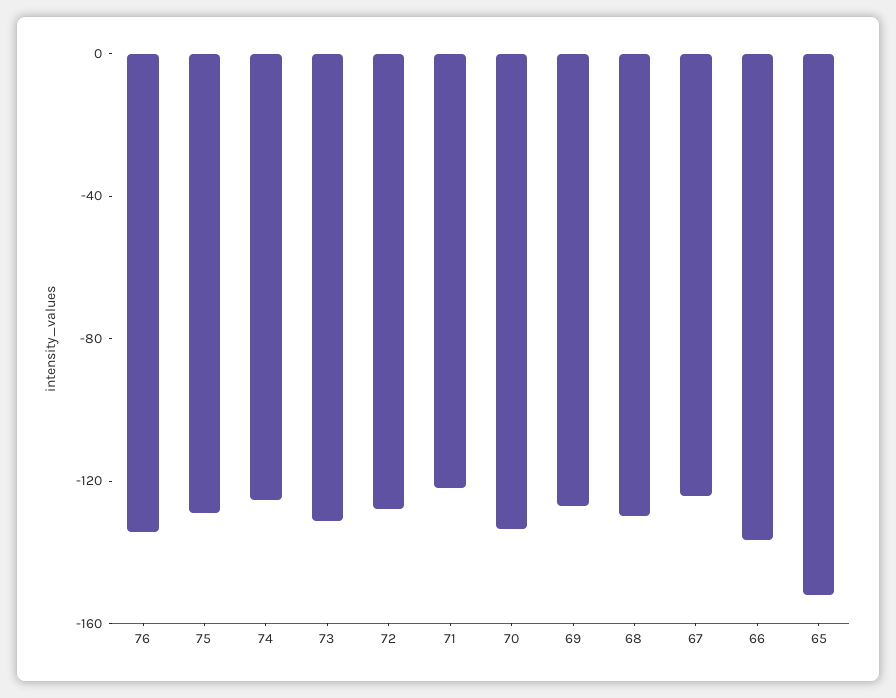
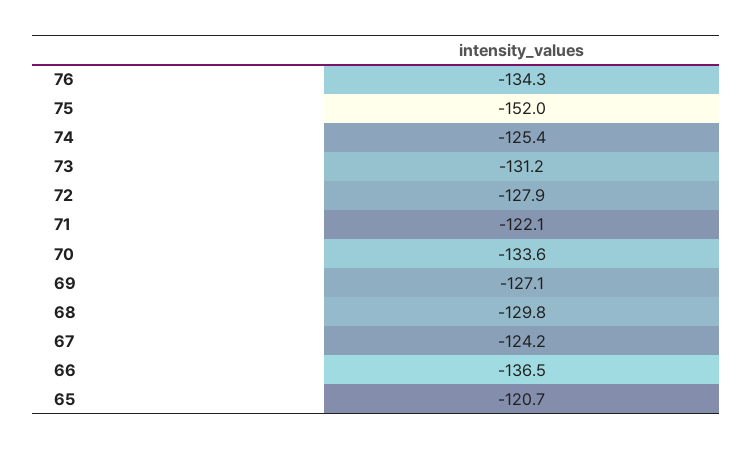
  {
    "76": -134.3,
-   "75": -130,
+   "75": -152,
    "74": -125.4,
    "73": -131.2,
    "72": -127.9,
    "71": -122.1,
    "70": -133.6,
    "69": -127.1,
    "68": -129.8,
    "67": -124.2,
    "66": -136.5,
-   "65": -150
+   "65": -120.7
  }

